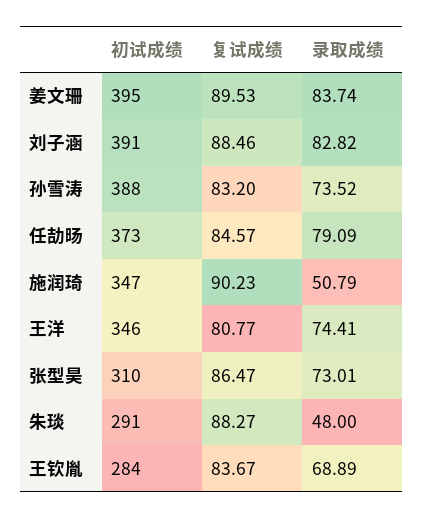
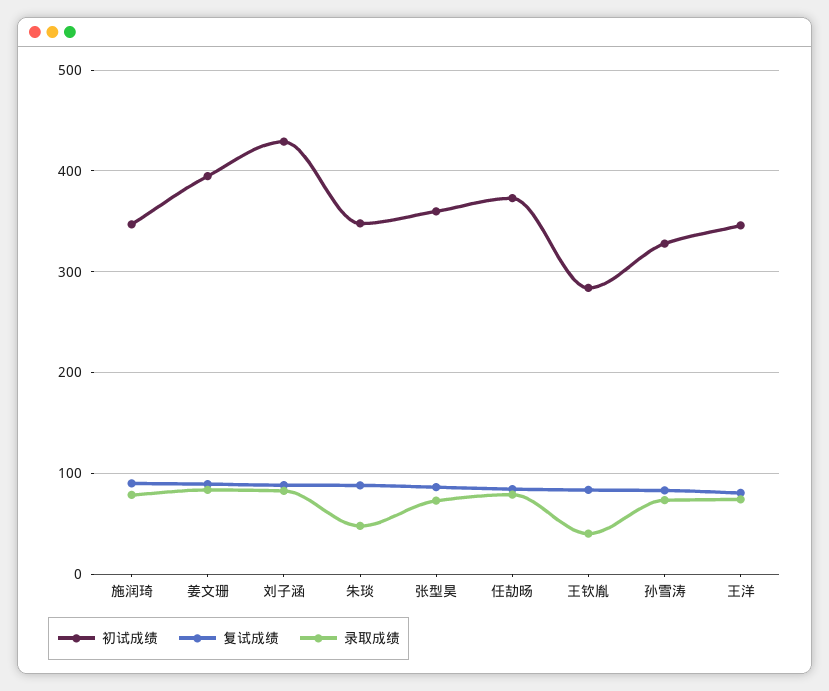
  {
    "初试成绩": {
      "姜文珊": 395,
-     "刘子涵": 391,
+     "刘子涵": 430,
-     "孙雪涛": 388,
+     "孙雪涛": 330,
      "任劼旸": 373,
      "施润琦": 347,
      "王洋": 346,
-     "张型昊": 310,
+     "张型昊": 360,
-     "朱琰": 291,
+     "朱琰": 350,
      "王钦胤": 284
    },
    "复试成绩": {
      "姜文珊": 89.53,
      "刘子涵": 88.46,
      "孙雪涛": 83.2,
      "任劼旸": 84.57,
      "施润琦": 90.23,
      "王洋": 80.77,
      "张型昊": 86.47,
      "朱琰": 88.27,
      "王钦胤": 83.67
    },
    "录取成绩": {
      "姜文珊": 83.74,
      "刘子涵": 82.82,
      "孙雪涛": 73.52,
      "任劼旸": 79.09,
-     "施润琦": 50.79,
+     "施润琦": 80,
      "王洋": 74.41,
      "张型昊": 73.01,
      "朱琰": 48,
-     "王钦胤": 68.89
+     "王钦胤": 40
    }
  }

